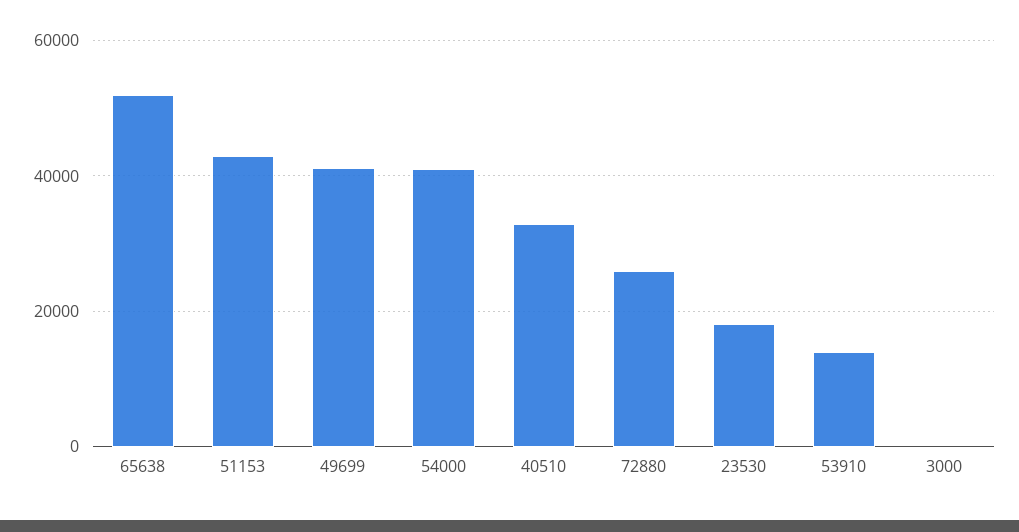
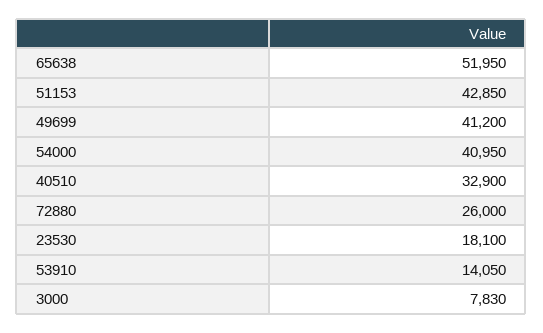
  {
    "65638": 51950,
    "51153": 42850,
    "49699": 41200,
    "54000": 40950,
    "40510": 32900,
    "72880": 26000,
    "23530": 18100,
    "53910": 14050,
-   "3000": 0
+   "3000": 7830
  }

